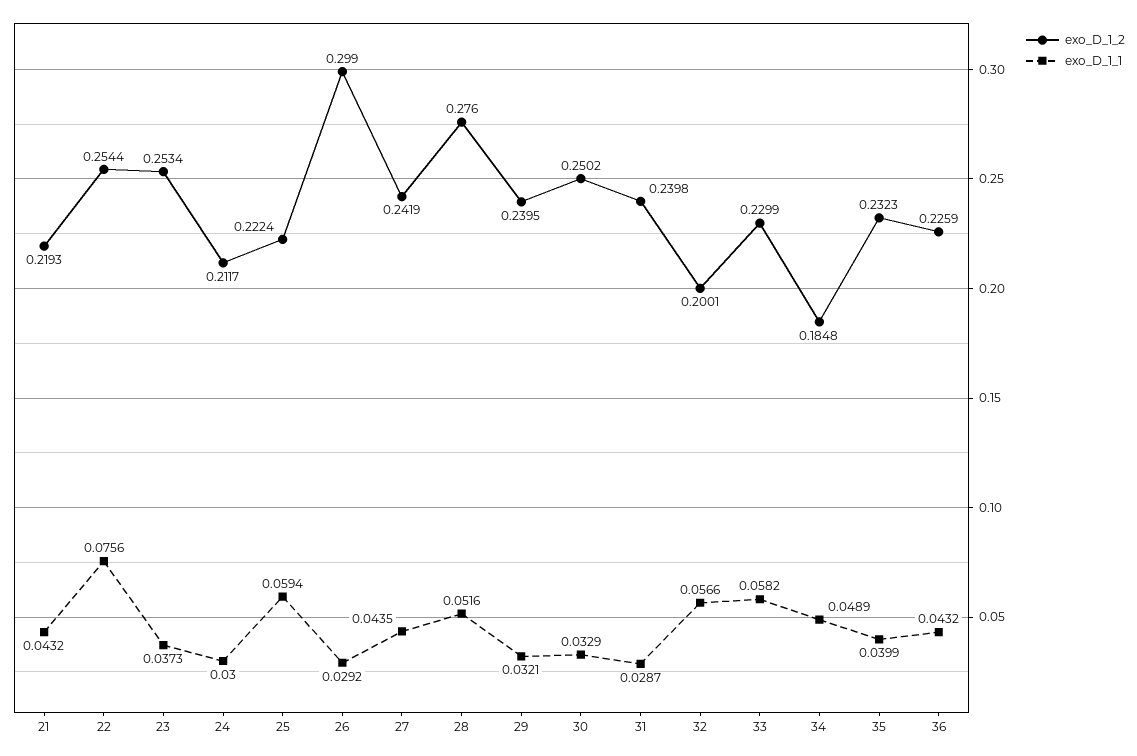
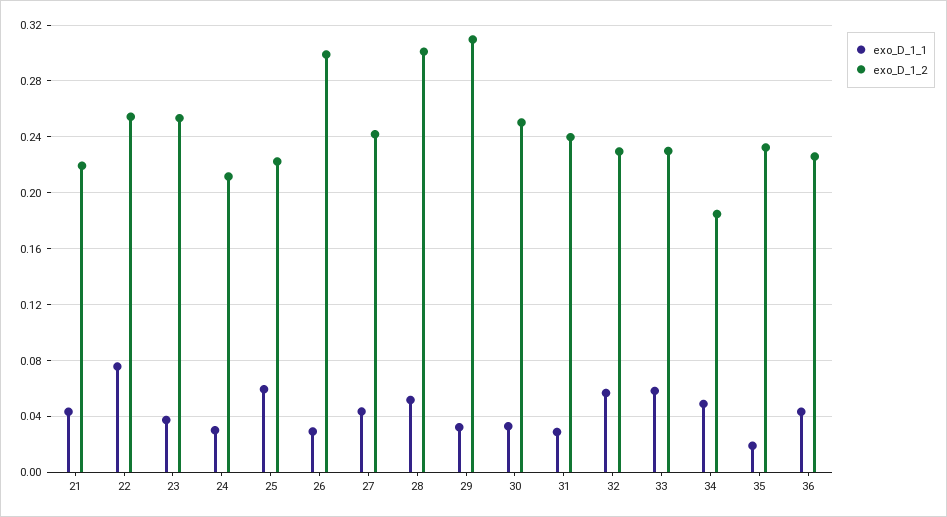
  {
    "exo_D_1_2": {
      "21": 0.2193,
      "22": 0.2544,
      "23": 0.2534,
      "24": 0.2117,
      "25": 0.2224,
      "26": 0.299,
      "27": 0.2419,
-     "28": 0.276,
+     "28": 0.3,
-     "29": 0.2395,
+     "29": 0.31,
      "30": 0.2502,
      "31": 0.2398,
-     "32": 0.2001,
+     "32": 0.23,
      "33": 0.2299,
      "34": 0.1848,
      "35": 0.2323,
      "36": 0.2259
    },
    "exo_D_1_1": {
      "21": 0.0432,
      "22": 0.0756,
      "23": 0.0373,
      "24": 0.03,
      "25": 0.0594,
      "26": 0.0292,
      "27": 0.0435,
      "28": 0.0516,
      "29": 0.0321,
      "30": 0.0329,
      "31": 0.0287,
      "32": 0.0566,
      "33": 0.0582,
      "34": 0.0489,
-     "35": 0.0399,
+     "35": 0.02,
      "36": 0.0432
    }
  }

